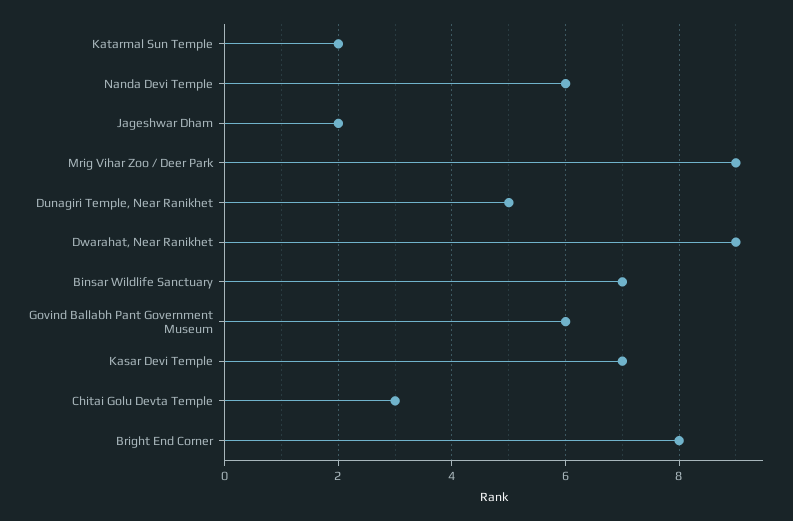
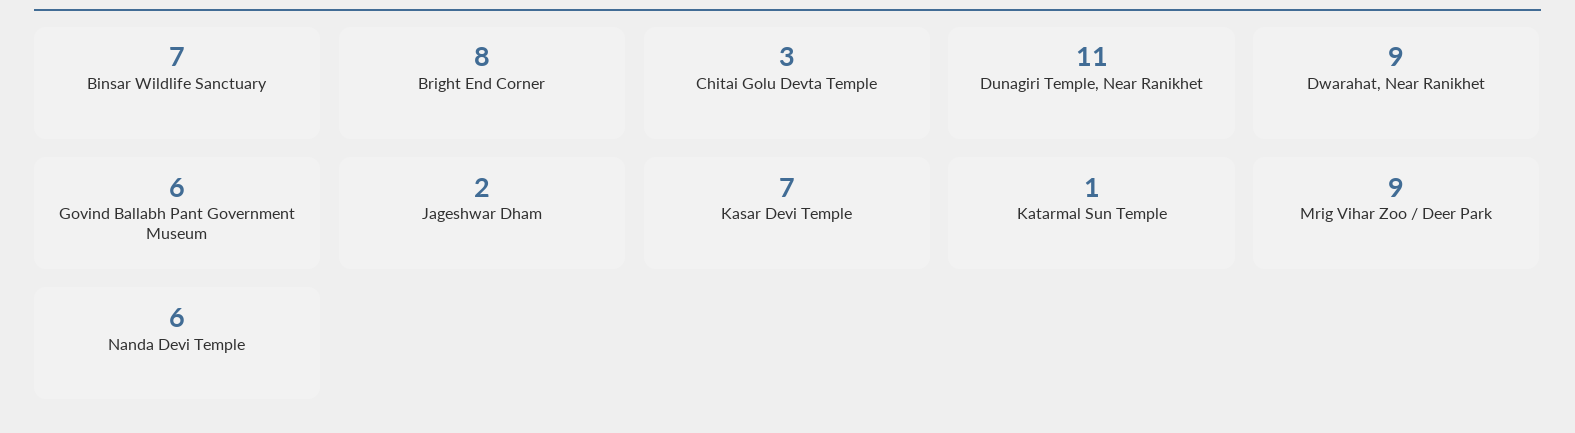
  {
-   "Katarmal Sun Temple": 2,
+   "Katarmal Sun Temple": 1,
    "Nanda Devi Temple": 6,
    "Jageshwar Dham": 2,
    "Mrig Vihar Zoo / Deer Park": 9,
-   "Dunagiri Temple, Near Ranikhet": 5,
+   "Dunagiri Temple, Near Ranikhet": 11,
    "Dwarahat, Near Ranikhet": 9,
    "Binsar Wildlife Sanctuary": 7,
    "Govind Ballabh Pant Government Museum": 6,
    "Kasar Devi Temple": 7,
    "Chitai Golu Devta Temple": 3,
    "Bright End Corner": 8
  }

